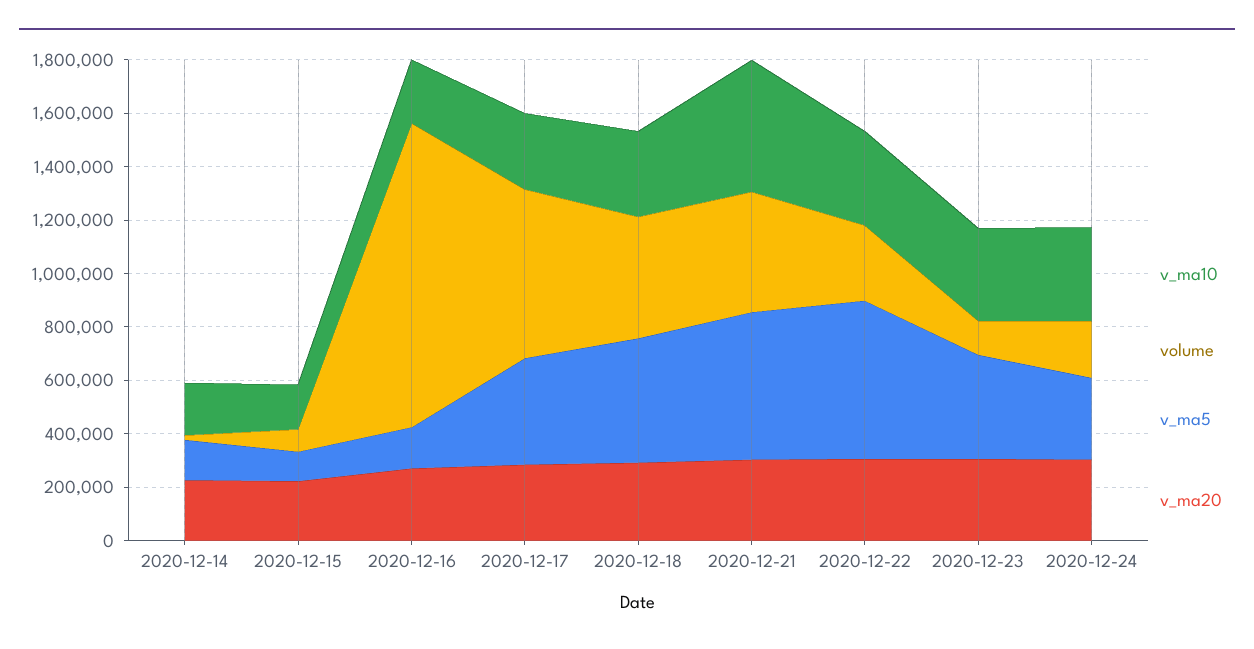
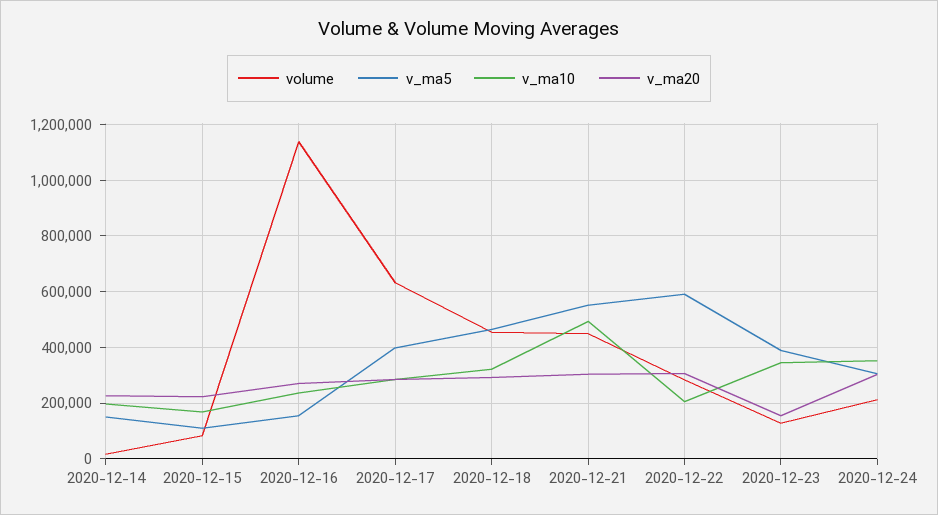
  {
    "v_ma10": {
      "2020-12-14": 200000,
      "2020-12-15": 175000,
      "2020-12-16": 225000,
      "2020-12-17": 275000,
      "2020-12-18": 325000,
      "2020-12-21": 500000,
-     "2020-12-22": 350000,
+     "2020-12-22": 200000,
      "2020-12-23": 350000,
      "2020-12-24": 350000
    },
    "volume": {
      "2020-12-14": 25000,
      "2020-12-15": 75000,
      "2020-12-16": 1150000,
      "2020-12-17": 625000,
      "2020-12-18": 450000,
      "2020-12-21": 450000,
      "2020-12-22": 275000,
      "2020-12-23": 125000,
      "2020-12-24": 200000
    },
    "v_ma5": {
      "2020-12-14": 150000,
      "2020-12-15": 100000,
      "2020-12-16": 150000,
      "2020-12-17": 400000,
      "2020-12-18": 475000,
      "2020-12-21": 550000,
      "2020-12-22": 600000,
      "2020-12-23": 400000,
      "2020-12-24": 300000
    },
    "v_ma20": {
      "2020-12-14": 225000,
      "2020-12-15": 225000,
      "2020-12-16": 275000,
      "2020-12-17": 275000,
      "2020-12-18": 300000,
      "2020-12-21": 300000,
      "2020-12-22": 300000,
-     "2020-12-23": 300000,
+     "2020-12-23": 150000,
      "2020-12-24": 300000
    }
  }

